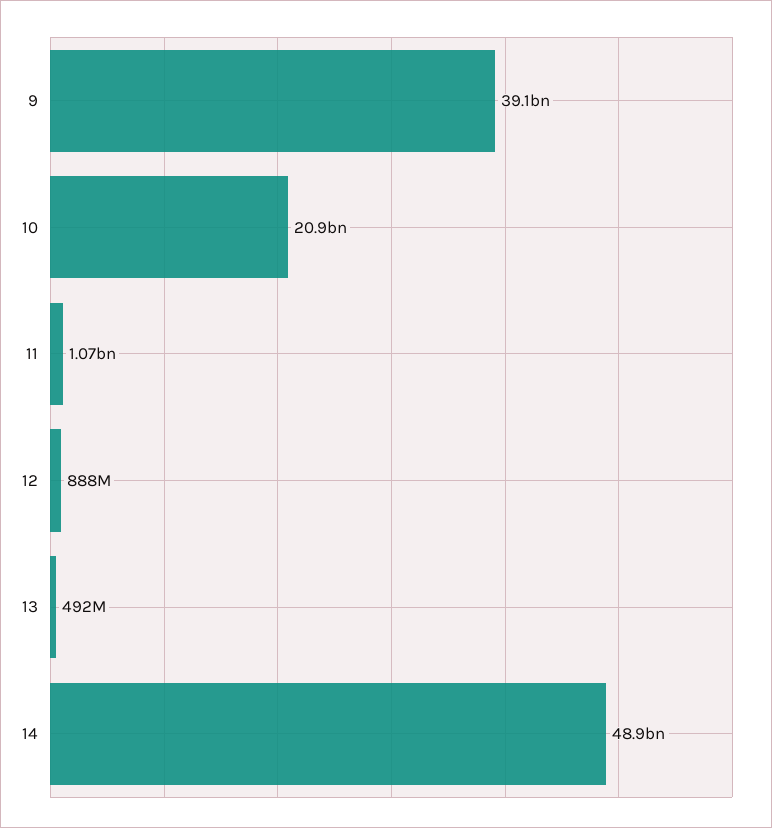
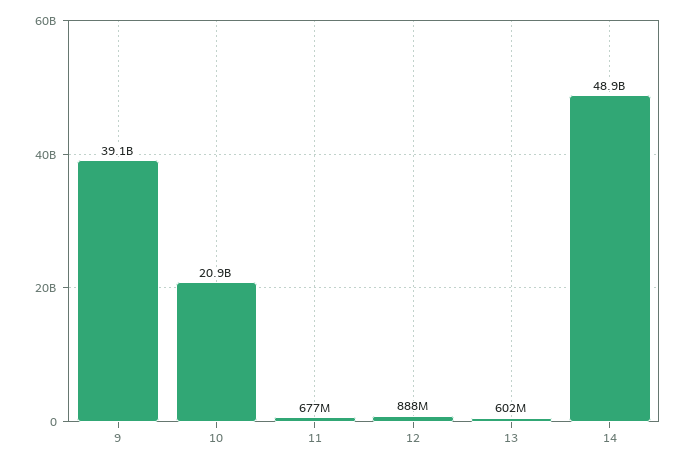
  {
    "9": 39100000000,
    "10": 20900000000,
-   "11": 1070000000,
+   "11": 677000000,
    "12": 888000000,
-   "13": 492000000,
+   "13": 602000000,
    "14": 48900000000
  }

